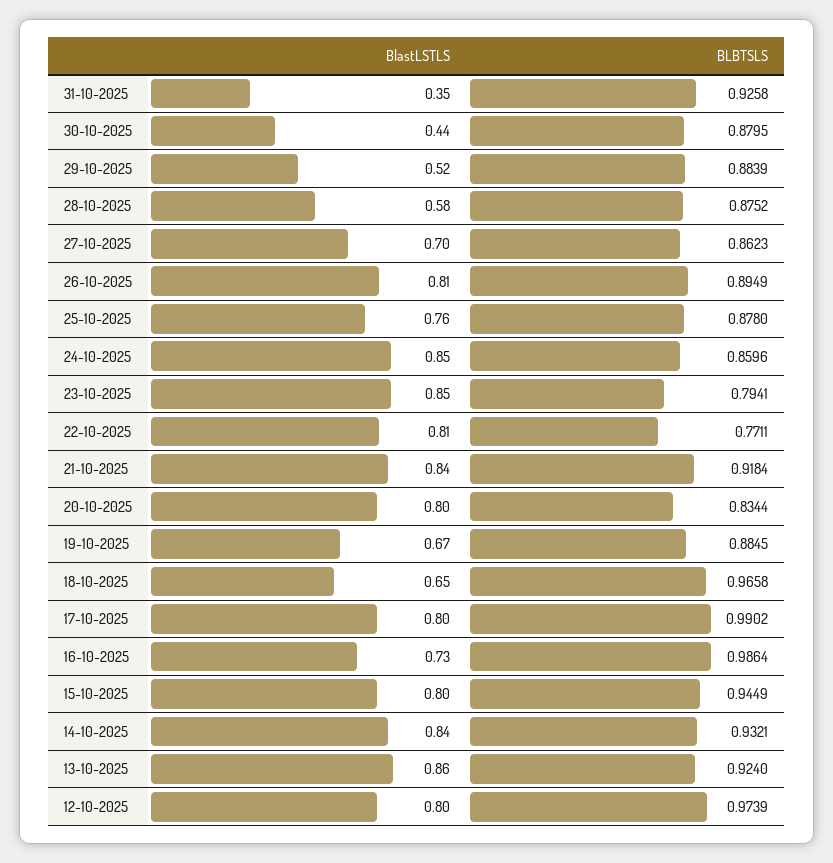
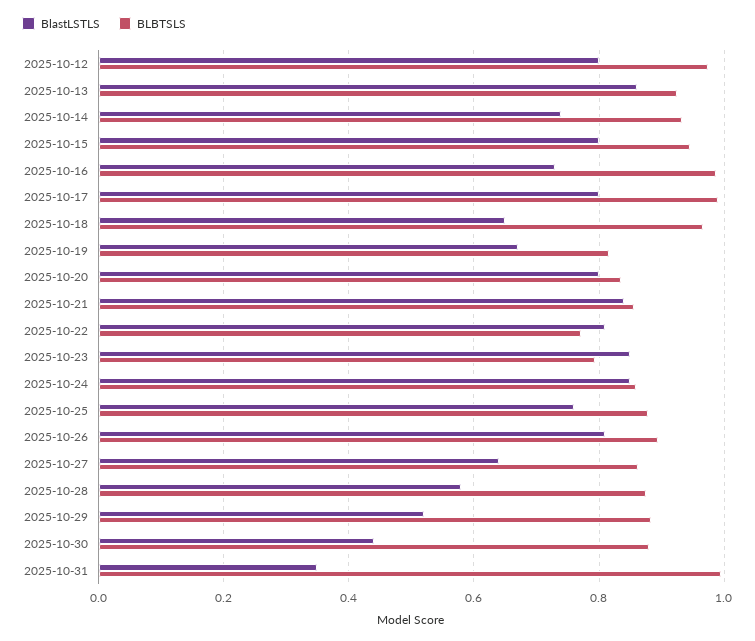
  {
    "BlastLSTLS": {
      "31-10-2025": 0.35,
      "30-10-2025": 0.44,
      "29-10-2025": 0.52,
      "28-10-2025": 0.58,
-     "27-10-2025": 0.7,
+     "27-10-2025": 0.64,
      "26-10-2025": 0.81,
      "25-10-2025": 0.76,
      "24-10-2025": 0.85,
      "23-10-2025": 0.85,
      "22-10-2025": 0.81,
      "21-10-2025": 0.84,
      "20-10-2025": 0.8,
      "19-10-2025": 0.67,
      "18-10-2025": 0.65,
      "17-10-2025": 0.8,
      "16-10-2025": 0.73,
      "15-10-2025": 0.8,
-     "14-10-2025": 0.84,
+     "14-10-2025": 0.74,
      "13-10-2025": 0.86,
      "12-10-2025": 0.8
    },
    "BLBTSLS": {
-     "31-10-2025": 0.9258,
+     "31-10-2025": 1,
      "30-10-2025": 0.8795,
      "29-10-2025": 0.8839,
      "28-10-2025": 0.8752,
      "27-10-2025": 0.8623,
      "26-10-2025": 0.8949,
      "25-10-2025": 0.878,
      "24-10-2025": 0.8596,
      "23-10-2025": 0.7941,
      "22-10-2025": 0.7711,
-     "21-10-2025": 0.9184,
+     "21-10-2025": 0.86,
      "20-10-2025": 0.8344,
-     "19-10-2025": 0.8845,
+     "19-10-2025": 0.82,
      "18-10-2025": 0.9658,
      "17-10-2025": 0.9902,
      "16-10-2025": 0.9864,
      "15-10-2025": 0.9449,
      "14-10-2025": 0.9321,
      "13-10-2025": 0.924,
      "12-10-2025": 0.9739
    }
  }

